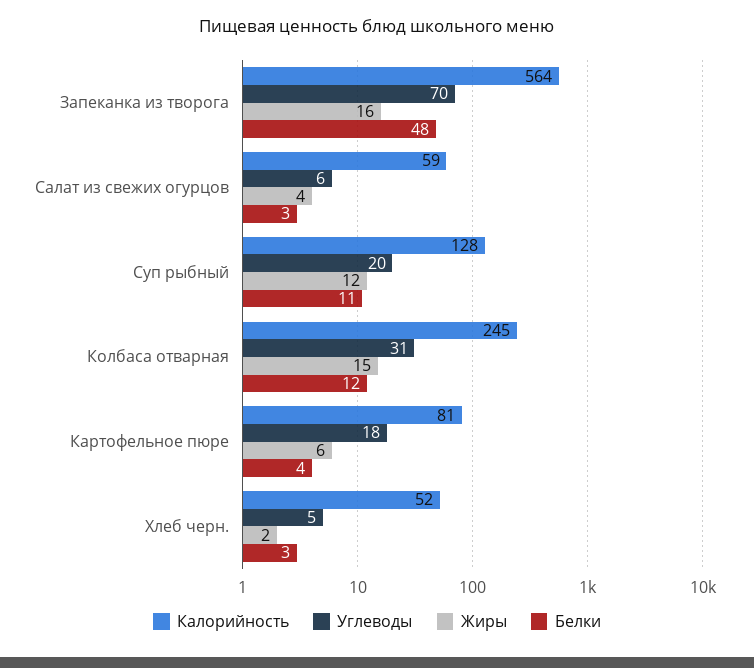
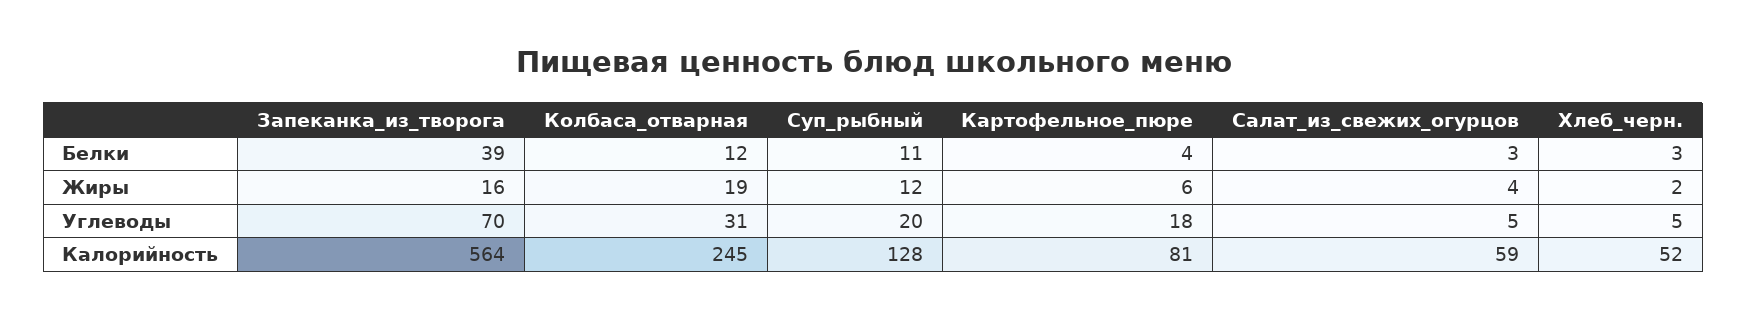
  {
    "Калорийность": {
      "Запеканка из творога": 564,
      "Салат из свежих огурцов": 59,
      "Суп рыбный": 128,
      "Колбаса отварная": 245,
      "Картофельное пюре": 81,
      "Хлеб черн.": 52
    },
    "Углеводы": {
      "Запеканка из творога": 70,
-     "Салат из свежих огурцов": 6,
+     "Салат из свежих огурцов": 5,
      "Суп рыбный": 20,
      "Колбаса отварная": 31,
      "Картофельное пюре": 18,
      "Хлеб черн.": 5
    },
    "Жиры": {
      "Запеканка из творога": 16,
      "Салат из свежих огурцов": 4,
      "Суп рыбный": 12,
-     "Колбаса отварная": 15,
+     "Колбаса отварная": 19,
      "Картофельное пюре": 6,
      "Хлеб черн.": 2
    },
    "Белки": {
-     "Запеканка из творога": 48,
+     "Запеканка из творога": 39,
      "Салат из свежих огурцов": 3,
      "Суп рыбный": 11,
      "Колбаса отварная": 12,
      "Картофельное пюре": 4,
      "Хлеб черн.": 3
    }
  }

